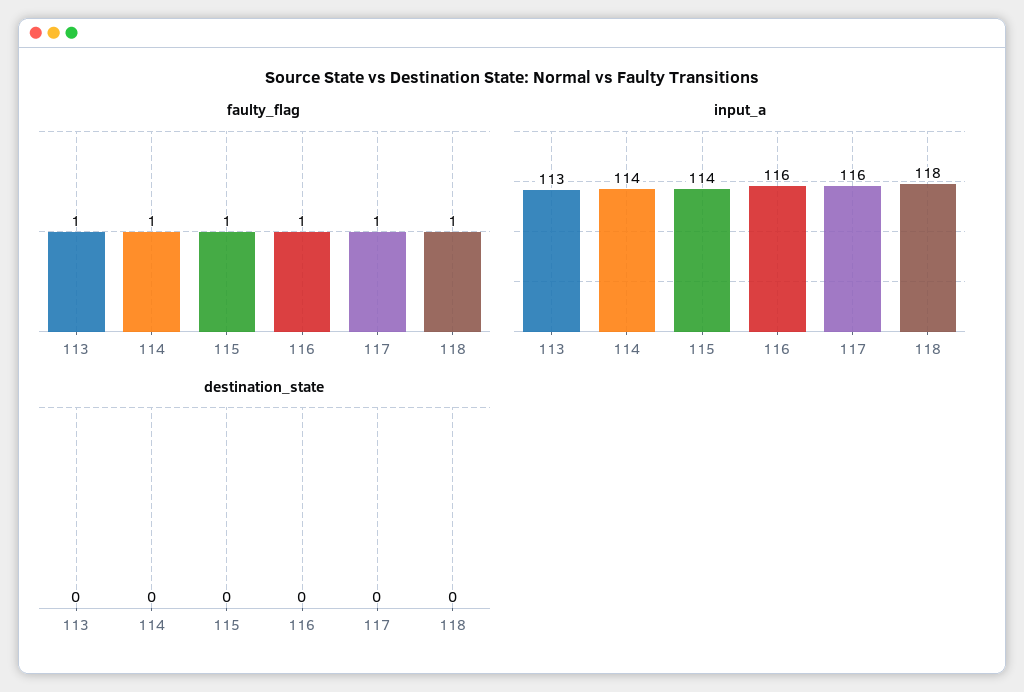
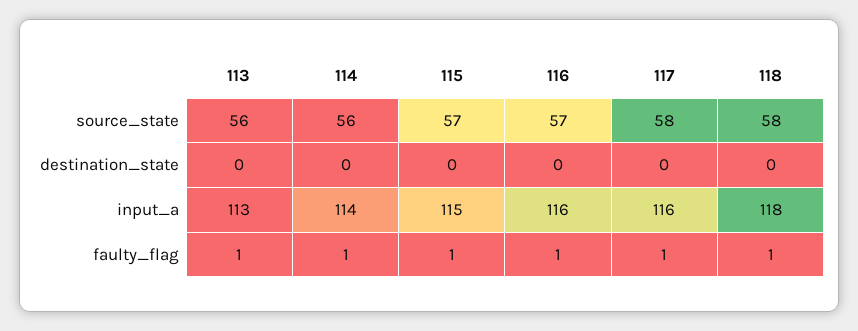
  {
    "faulty_flag": {
      "113": 1,
      "114": 1,
      "115": 1,
      "116": 1,
      "117": 1,
      "118": 1
    },
    "input_a": {
      "113": 113,
      "114": 114,
-     "115": 114,
+     "115": 115,
      "116": 116,
      "117": 116,
      "118": 118
    },
    "destination_state": {
      "113": 0,
      "114": 0,
      "115": 0,
      "116": 0,
      "117": 0,
      "118": 0
-   }
+   },
+   "source_state": {
+     "113": 56,
+     "114": 56,
+     "115": 57,
+     "116": 57,
+     "117": 58,
+     "118": 58
+   }
  }

